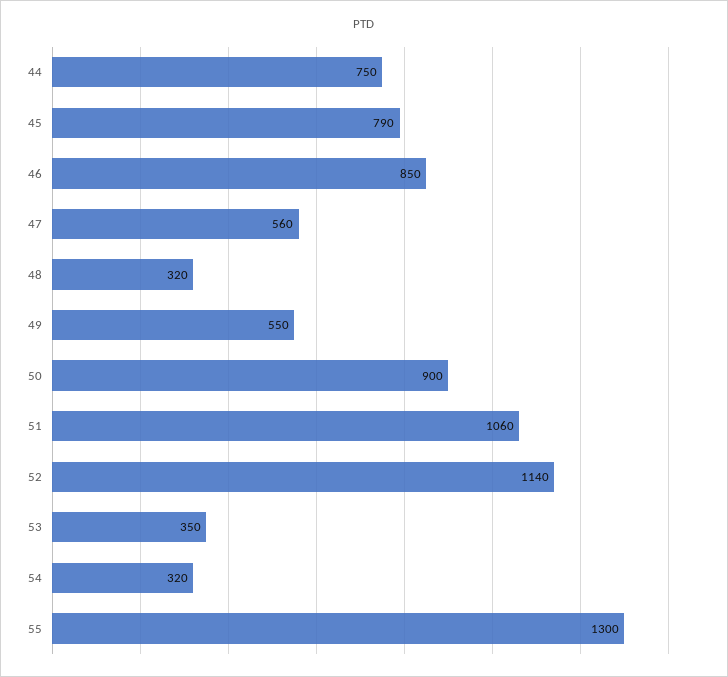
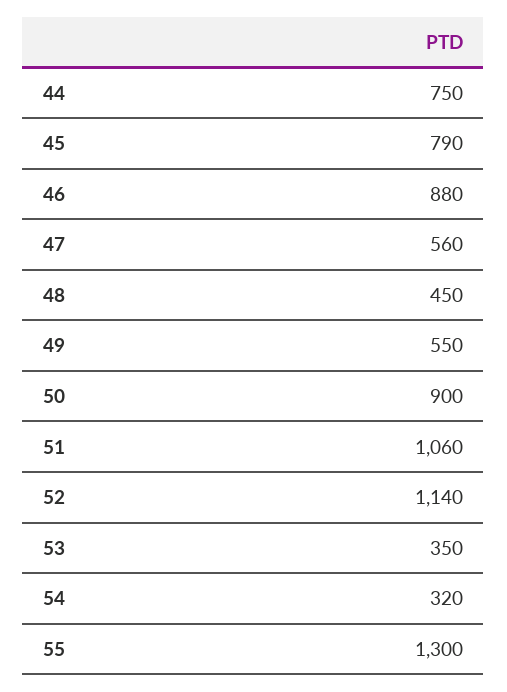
  {
    "44": 750,
    "45": 790,
-   "46": 850,
+   "46": 880,
    "47": 560,
-   "48": 320,
+   "48": 450,
    "49": 550,
    "50": 900,
    "51": 1060,
    "52": 1140,
    "53": 350,
    "54": 320,
    "55": 1300
  }

